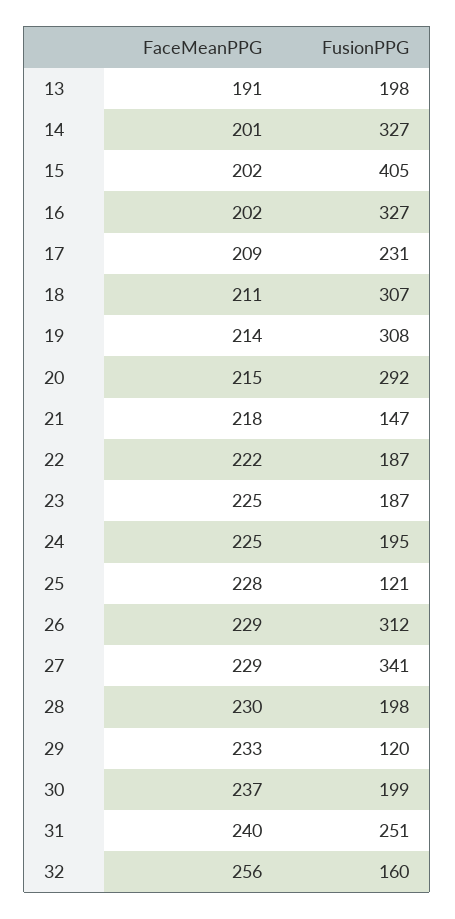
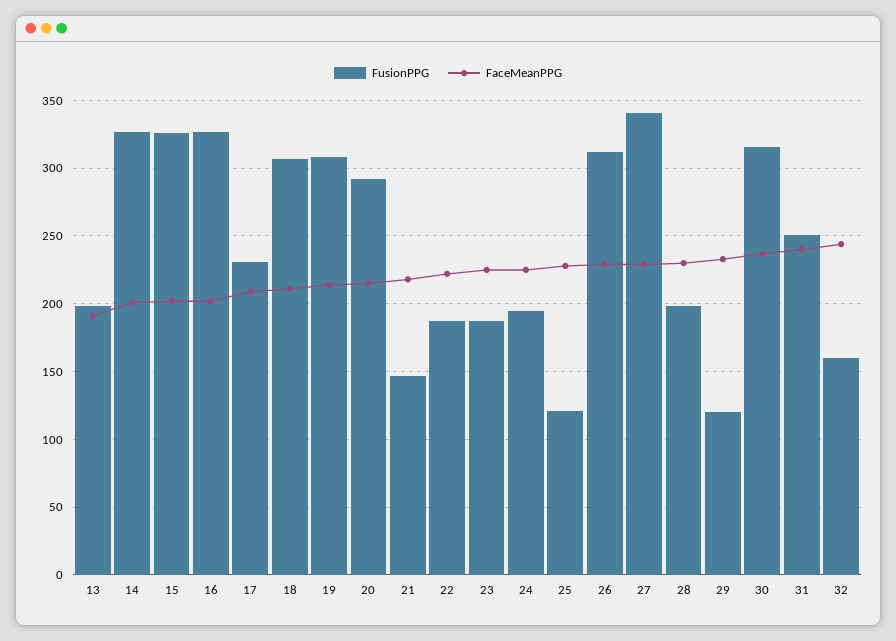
  {
    "FaceMeanPPG": {
      "13": 191,
      "14": 201,
      "15": 202,
      "16": 202,
      "17": 209,
      "18": 211,
      "19": 214,
      "20": 215,
      "21": 218,
      "22": 222,
      "23": 225,
      "24": 225,
      "25": 228,
      "26": 229,
      "27": 229,
      "28": 230,
      "29": 233,
      "30": 237,
      "31": 240,
-     "32": 256
+     "32": 245
    },
    "FusionPPG": {
      "13": 198,
      "14": 327,
-     "15": 405,
+     "15": 325,
      "16": 327,
      "17": 231,
      "18": 307,
      "19": 308,
      "20": 292,
      "21": 147,
      "22": 187,
      "23": 187,
      "24": 195,
      "25": 121,
      "26": 312,
      "27": 341,
      "28": 198,
      "29": 120,
-     "30": 199,
+     "30": 315,
      "31": 251,
      "32": 160
    }
  }

